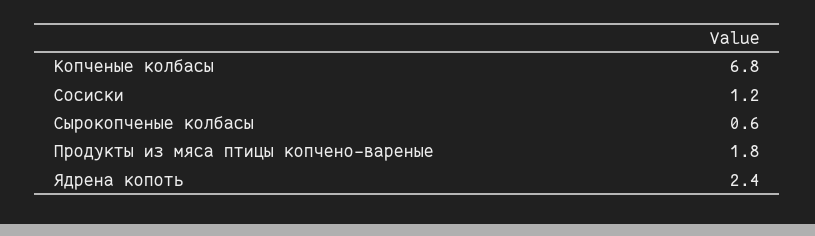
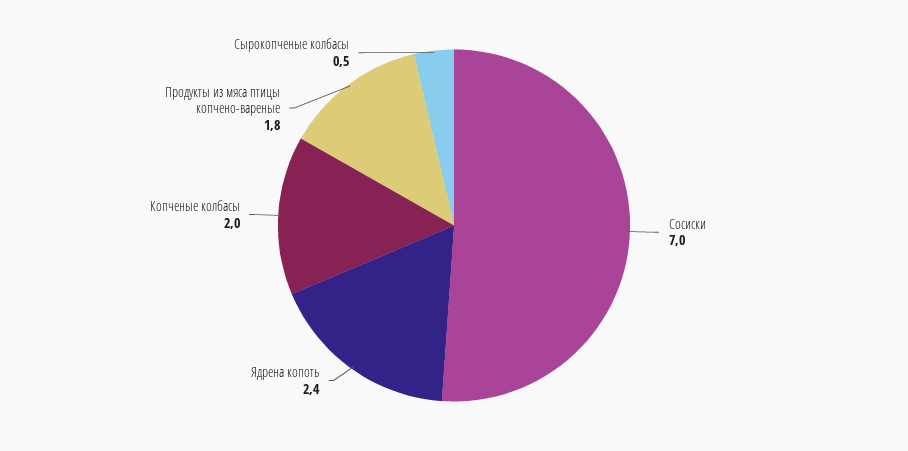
  {
-   "Копченые колбасы": 6.8,
+   "Копченые колбасы": 2,
-   "Сосиски": 1.2,
+   "Сосиски": 7,
-   "Сырокопченые колбасы": 0.6,
+   "Сырокопченые колбасы": 0.5,
    "Продукты из мяса птицы копчено-вареные": 1.8,
    "Ядрена копоть": 2.4
  }

